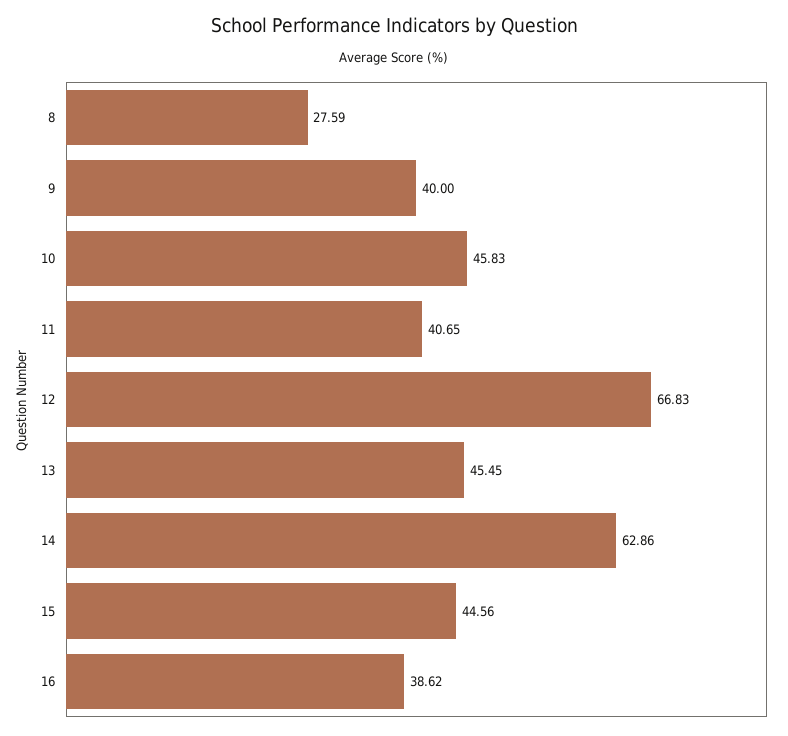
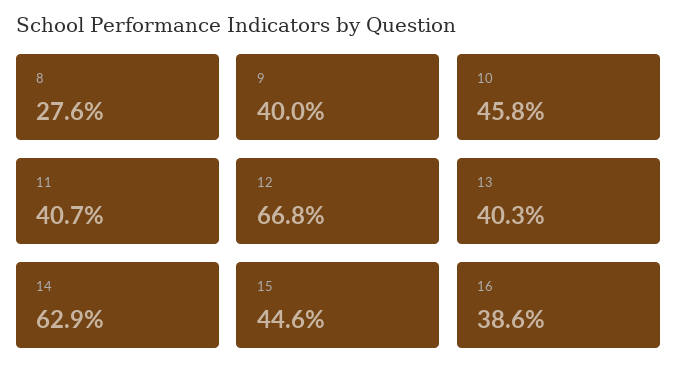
  {
    "8": 27.59,
    "9": 40,
    "10": 45.83,
    "11": 40.65,
    "12": 66.83,
-   "13": 45.45,
+   "13": 40.3,
    "14": 62.86,
    "15": 44.56,
    "16": 38.62
  }

